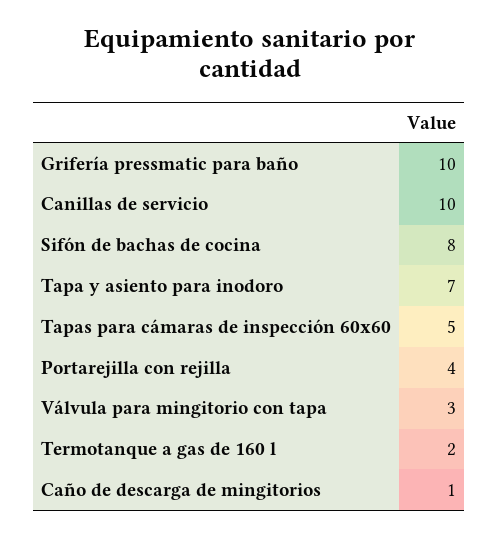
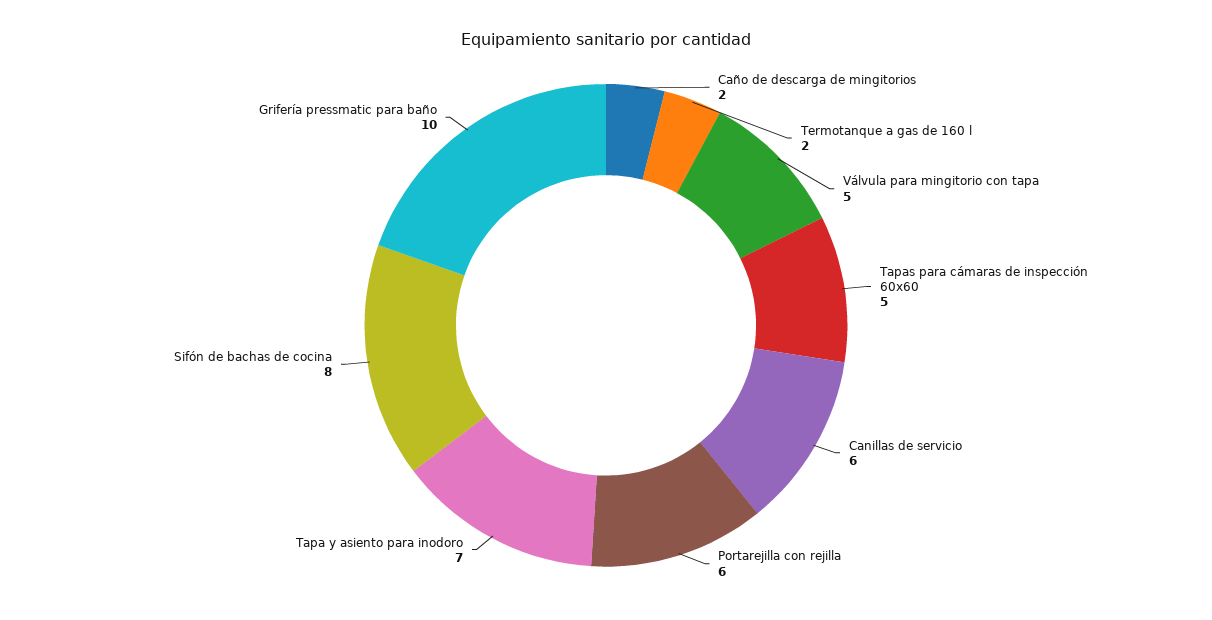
  {
    "Grifería pressmatic para baño": 10,
-   "Canillas de servicio": 10,
+   "Canillas de servicio": 6,
    "Sifón de bachas de cocina": 8,
    "Tapa y asiento para inodoro": 7,
    "Tapas para cámaras de inspección 60x60": 5,
-   "Portarejilla con rejilla": 4,
+   "Portarejilla con rejilla": 6,
-   "Válvula para mingitorio con tapa": 3,
+   "Válvula para mingitorio con tapa": 5,
    "Termotanque a gas de 160 l": 2,
-   "Caño de descarga de mingitorios": 1
+   "Caño de descarga de mingitorios": 2
  }

